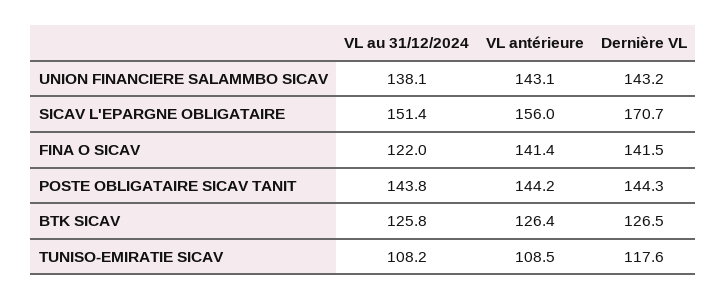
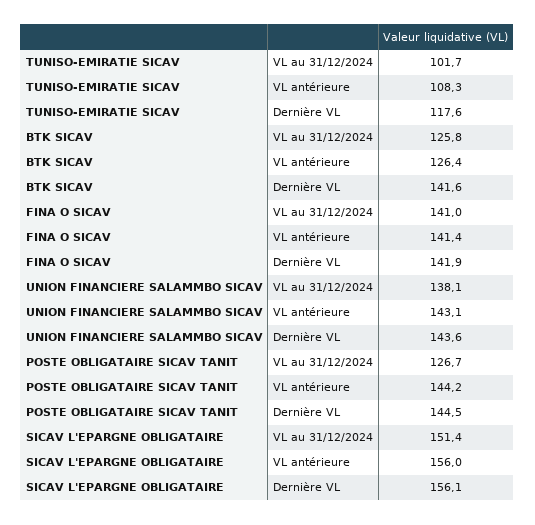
  {
    "VL au 31/12/2024": {
      "UNION FINANCIERE SALAMMBO SICAV": 138.1,
      "SICAV L'EPARGNE OBLIGATAIRE": 151.4,
-     "FINA O SICAV": 122,
+     "FINA O SICAV": 141,
-     "POSTE OBLIGATAIRE SICAV TANIT": 143.8,
+     "POSTE OBLIGATAIRE SICAV TANIT": 126.7,
      "BTK SICAV": 125.8,
-     "TUNISO-EMIRATIE SICAV": 108.2
+     "TUNISO-EMIRATIE SICAV": 101.7
    },
    "VL antérieure": {
      "UNION FINANCIERE SALAMMBO SICAV": 143.1,
      "SICAV L'EPARGNE OBLIGATAIRE": 156,
      "FINA O SICAV": 141.4,
      "POSTE OBLIGATAIRE SICAV TANIT": 144.2,
      "BTK SICAV": 126.4,
-     "TUNISO-EMIRATIE SICAV": 108.5
+     "TUNISO-EMIRATIE SICAV": 108.3
    },
    "Dernière VL": {
-     "UNION FINANCIERE SALAMMBO SICAV": 143.2,
+     "UNION FINANCIERE SALAMMBO SICAV": 143.6,
-     "SICAV L'EPARGNE OBLIGATAIRE": 170.7,
+     "SICAV L'EPARGNE OBLIGATAIRE": 156.1,
-     "FINA O SICAV": 141.5,
+     "FINA O SICAV": 141.9,
-     "POSTE OBLIGATAIRE SICAV TANIT": 144.3,
+     "POSTE OBLIGATAIRE SICAV TANIT": 144.5,
-     "BTK SICAV": 126.5,
+     "BTK SICAV": 141.6,
      "TUNISO-EMIRATIE SICAV": 117.6
    }
  }

